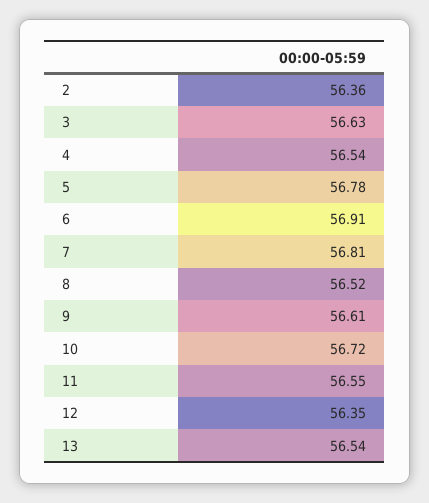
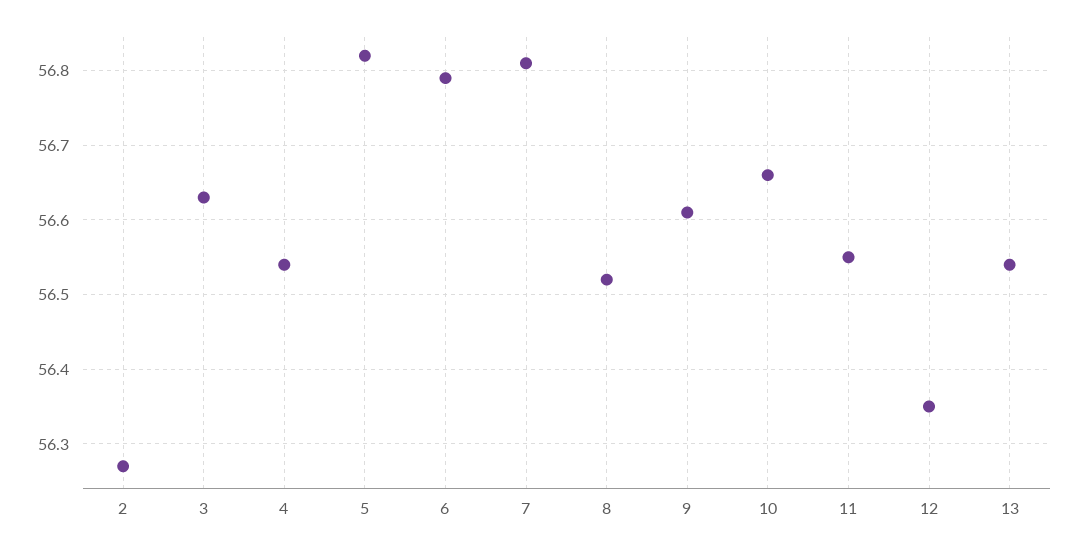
  {
-   "2": 56.36,
+   "2": 56.27,
    "3": 56.63,
    "4": 56.54,
-   "5": 56.78,
+   "5": 56.82,
-   "6": 56.91,
+   "6": 56.79,
    "7": 56.81,
    "8": 56.52,
    "9": 56.61,
-   "10": 56.72,
+   "10": 56.66,
    "11": 56.55,
    "12": 56.35,
    "13": 56.54
  }

